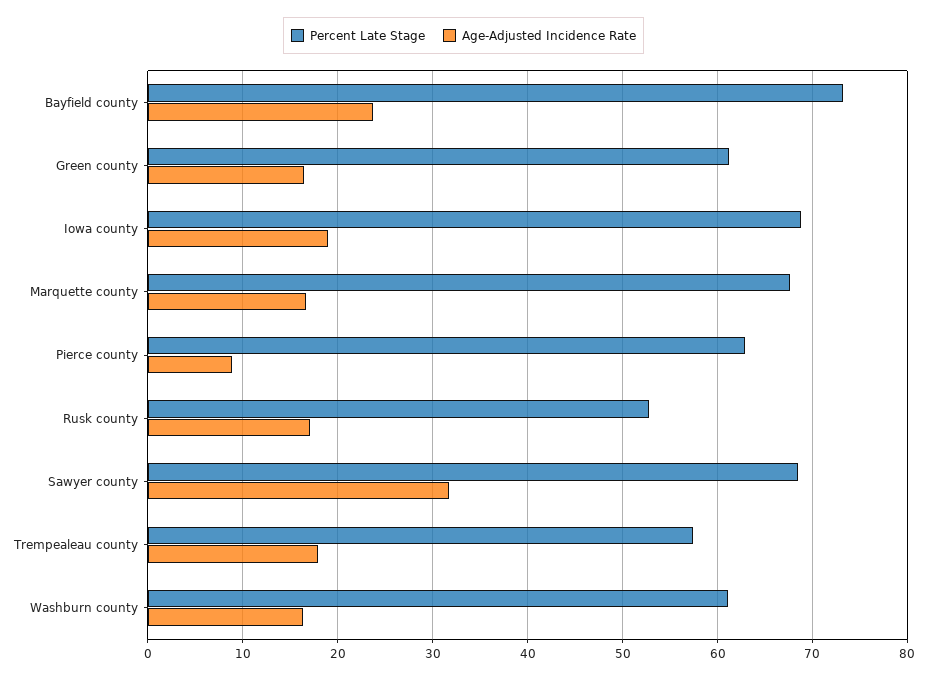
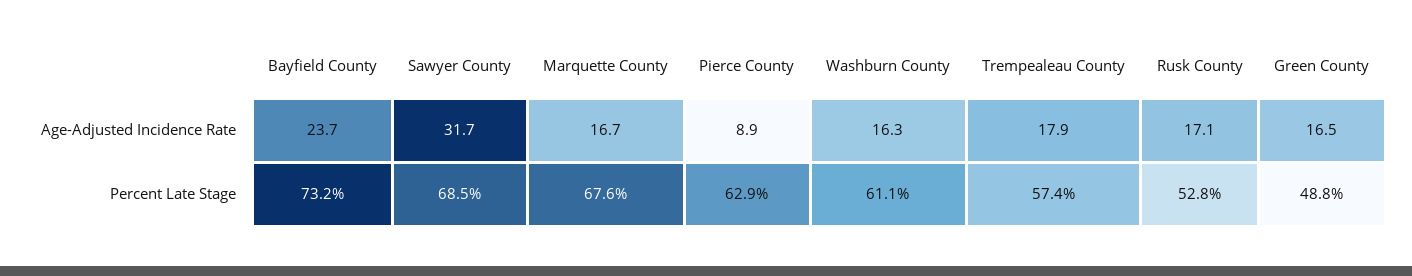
  {
    "Percent Late Stage": {
      "Bayfield county": 73.2,
-     "Green county": 61,
+     "Green county": 48.8,
-     "Iowa county": 69,
      "Marquette county": 67.6,
      "Pierce county": 62.9,
      "Rusk county": 52.8,
      "Sawyer county": 68.5,
      "Trempealeau county": 57.4,
      "Washburn county": 61.1
    },
    "Age-Adjusted Incidence Rate": {
      "Bayfield county": 23.7,
      "Green county": 16.5,
-     "Iowa county": 19,
      "Marquette county": 16.7,
      "Pierce county": 8.9,
      "Rusk county": 17.1,
      "Sawyer county": 31.7,
      "Trempealeau county": 17.9,
      "Washburn county": 16.3
    }
  }

